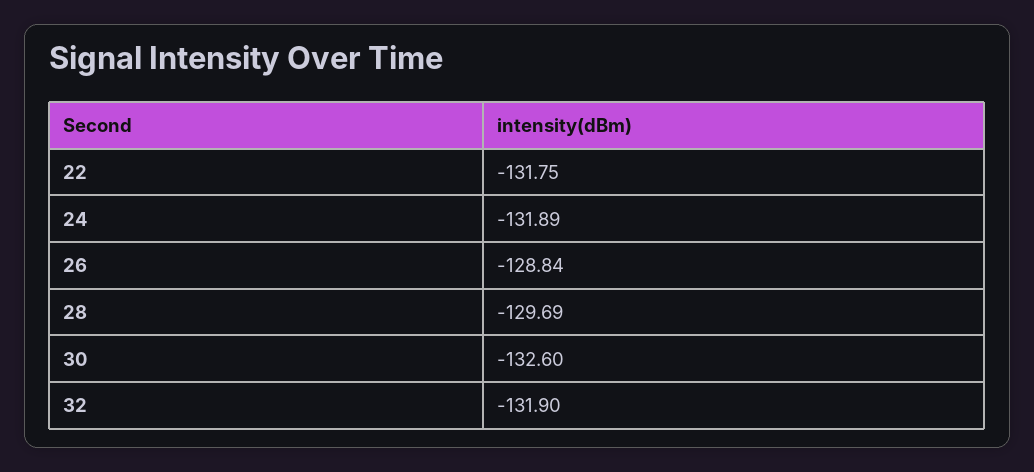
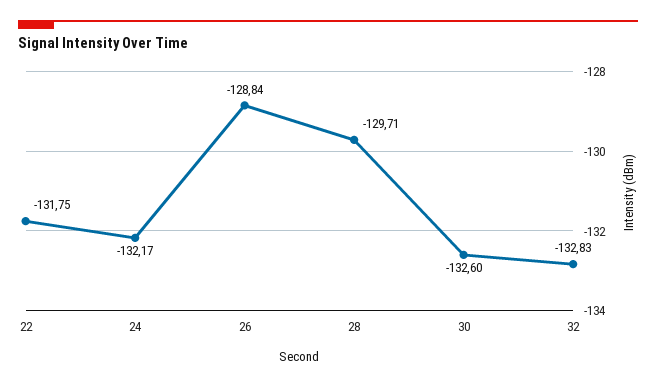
  {
    "22": -131.75,
-   "24": -131.89,
+   "24": -132.17,
    "26": -128.84,
-   "28": -129.69,
+   "28": -129.71,
    "30": -132.6,
-   "32": -131.9
+   "32": -132.83
  }

